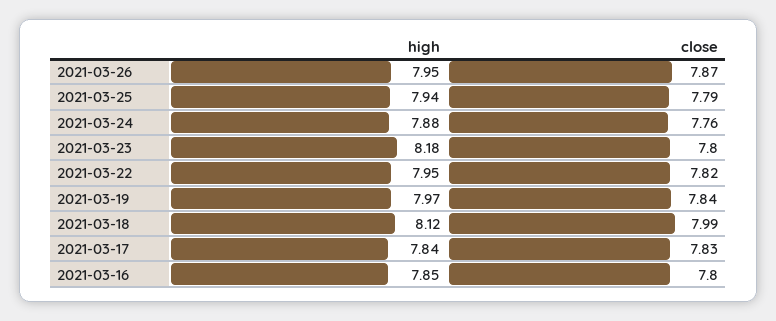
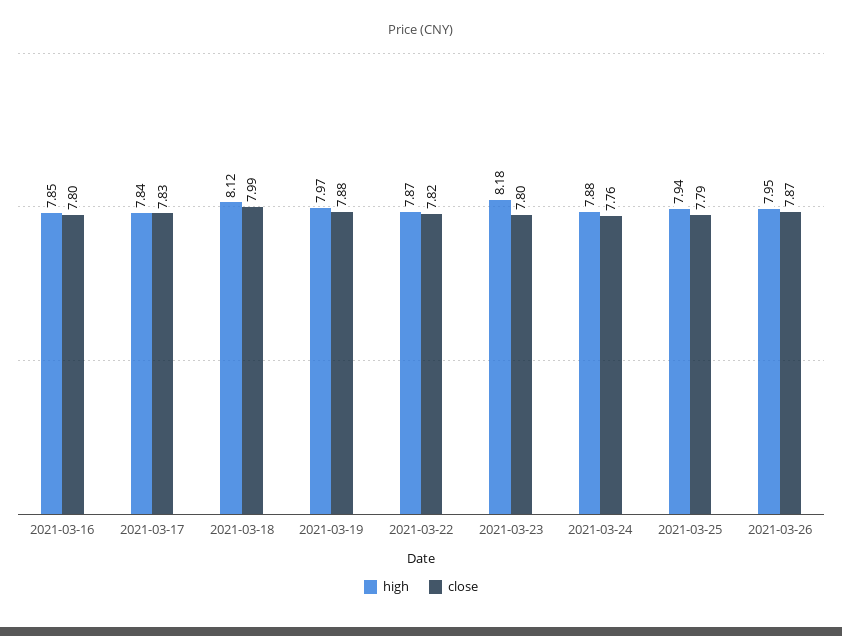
  {
    "high": {
      "2021-03-26": 7.95,
      "2021-03-25": 7.94,
      "2021-03-24": 7.88,
      "2021-03-23": 8.18,
-     "2021-03-22": 7.95,
+     "2021-03-22": 7.87,
      "2021-03-19": 7.97,
      "2021-03-18": 8.12,
      "2021-03-17": 7.84,
      "2021-03-16": 7.85
    },
    "close": {
      "2021-03-26": 7.87,
      "2021-03-25": 7.79,
      "2021-03-24": 7.76,
      "2021-03-23": 7.8,
      "2021-03-22": 7.82,
-     "2021-03-19": 7.84,
+     "2021-03-19": 7.88,
      "2021-03-18": 7.99,
      "2021-03-17": 7.83,
      "2021-03-16": 7.8
    }
  }

